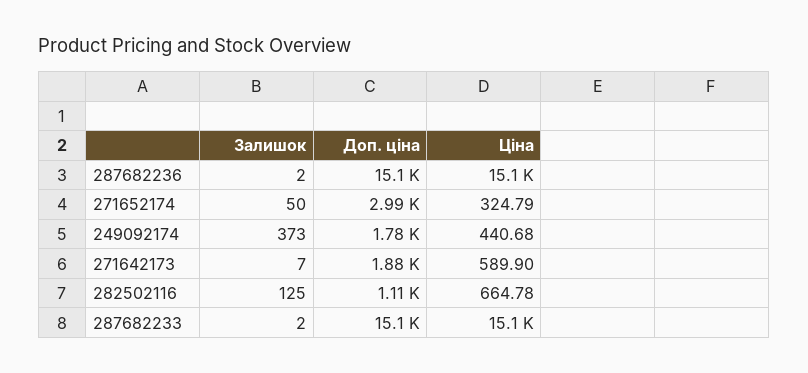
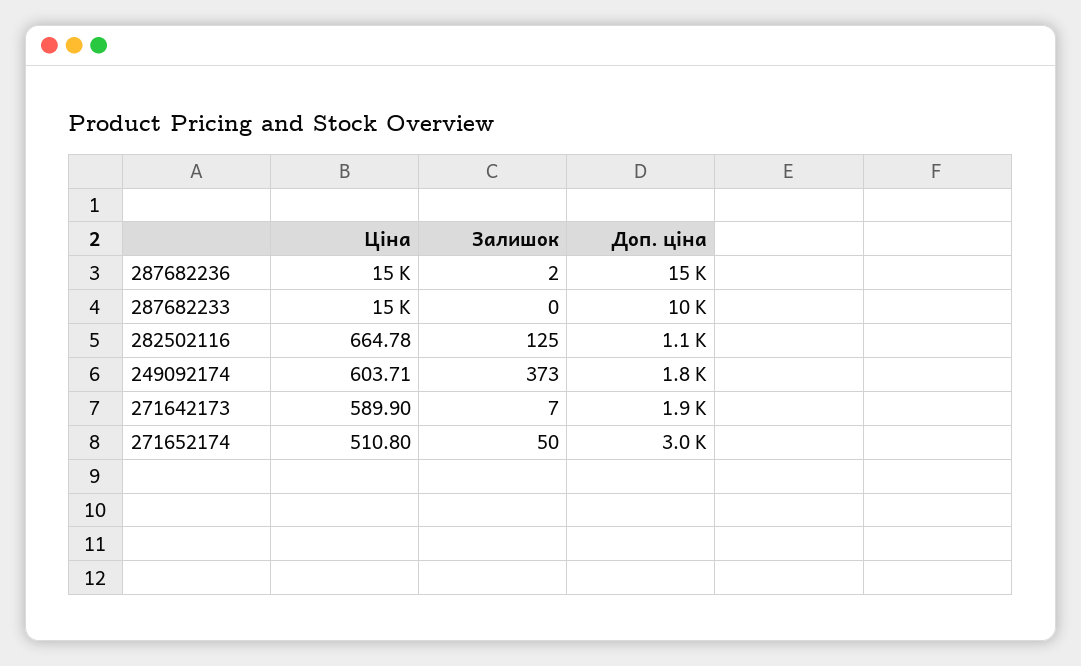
  {
    "Залишок": {
      "287682236": 2,
      "271652174": 50,
      "249092174": 373,
      "271642173": 7,
      "282502116": 125,
-     "287682233": 2
+     "287682233": 0
    },
    "Доп. ціна": {
      "287682236": 15100,
      "271652174": 2990,
      "249092174": 1780,
      "271642173": 1880,
      "282502116": 1110,
-     "287682233": 15100
+     "287682233": 10000
    },
    "Ціна": {
      "287682236": 15100,
-     "271652174": 324.79,
+     "271652174": 510.8,
-     "249092174": 440.68,
+     "249092174": 603.71,
      "271642173": 589.9,
      "282502116": 664.78,
      "287682233": 15100
    }
  }

